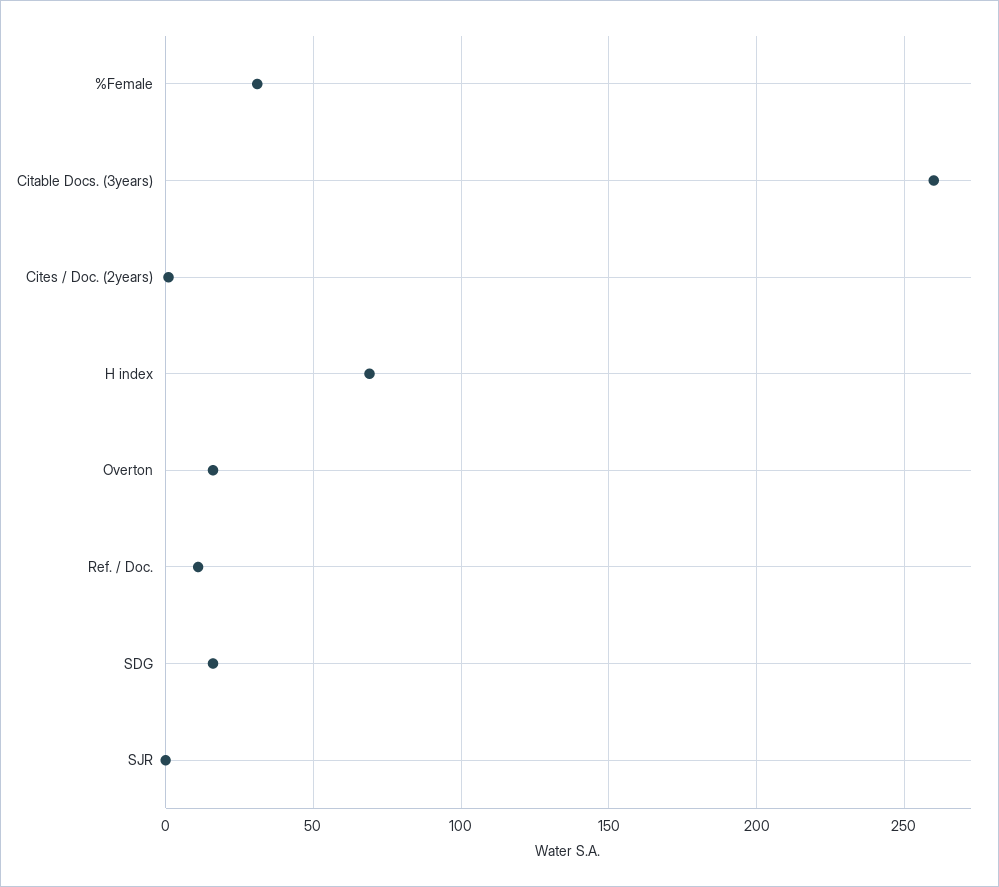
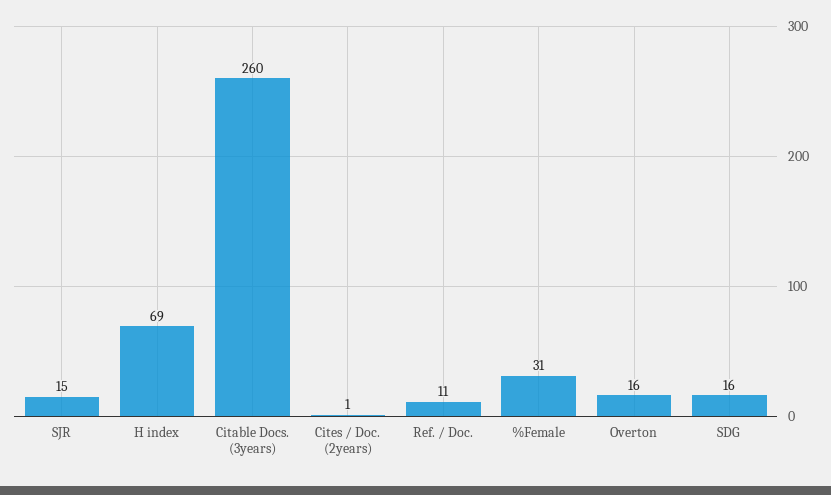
  {
    "%Female": 31,
    "Citable Docs. (3years)": 260,
    "Cites / Doc. (2years)": 1,
    "H index": 69,
    "Overton": 16,
    "Ref. / Doc.": 11,
    "SDG": 16,
-   "SJR": 0
+   "SJR": 15
  }

